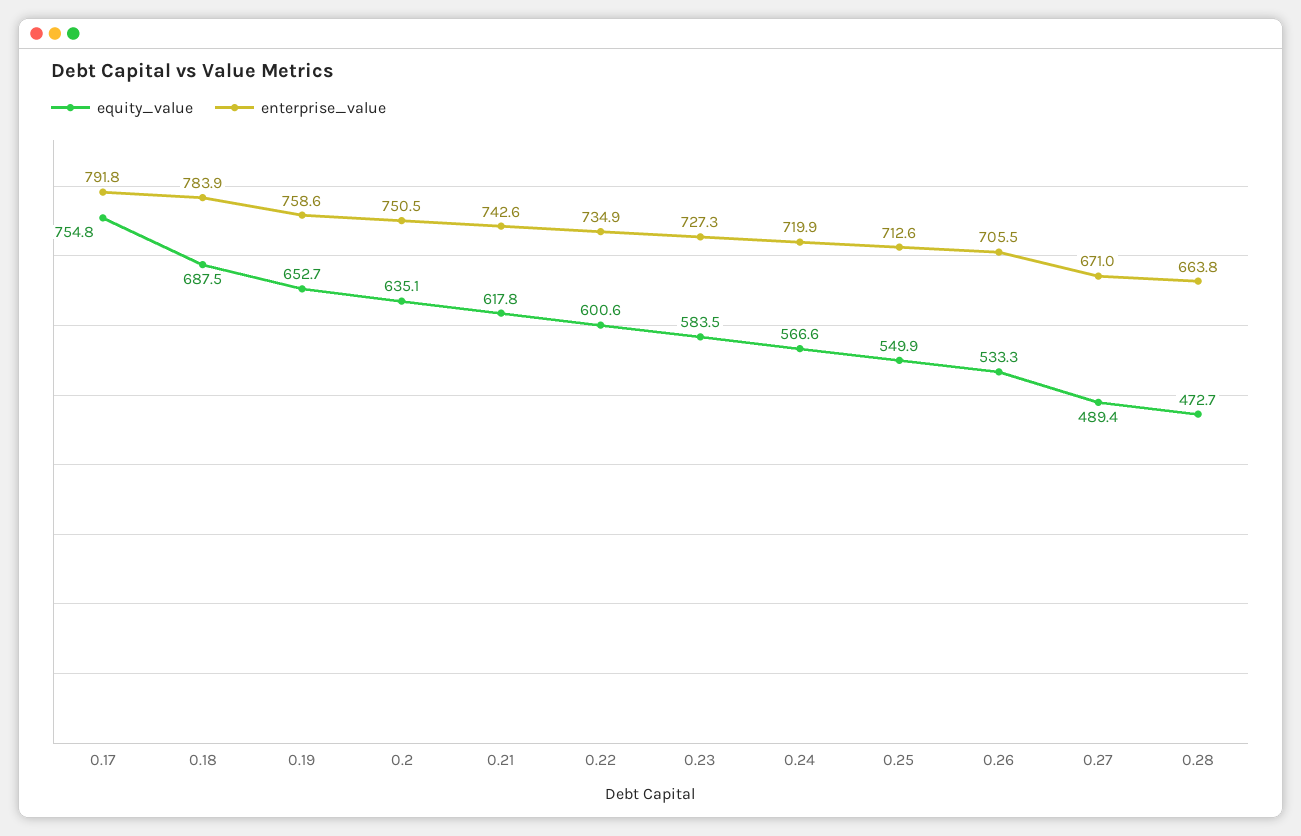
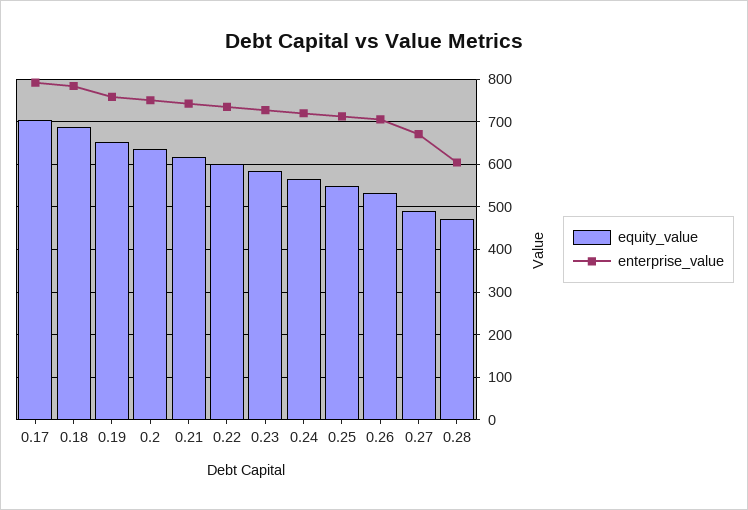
  {
    "equity_value": {
-     "0.17": 754.8,
+     "0.17": 700,
      "0.18": 687.5,
      "0.19": 652.7,
      "0.2": 635.1,
      "0.21": 617.8,
      "0.22": 600.6,
      "0.23": 583.5,
      "0.24": 566.6,
      "0.25": 549.9,
      "0.26": 533.3,
      "0.27": 489.4,
      "0.28": 472.7
    },
    "enterprise_value": {
      "0.17": 791.8,
      "0.18": 783.9,
      "0.19": 758.6,
      "0.2": 750.5,
      "0.21": 742.6,
      "0.22": 734.9,
      "0.23": 727.3,
      "0.24": 719.9,
      "0.25": 712.6,
      "0.26": 705.5,
      "0.27": 671,
-     "0.28": 663.8
+     "0.28": 600
    }
  }

